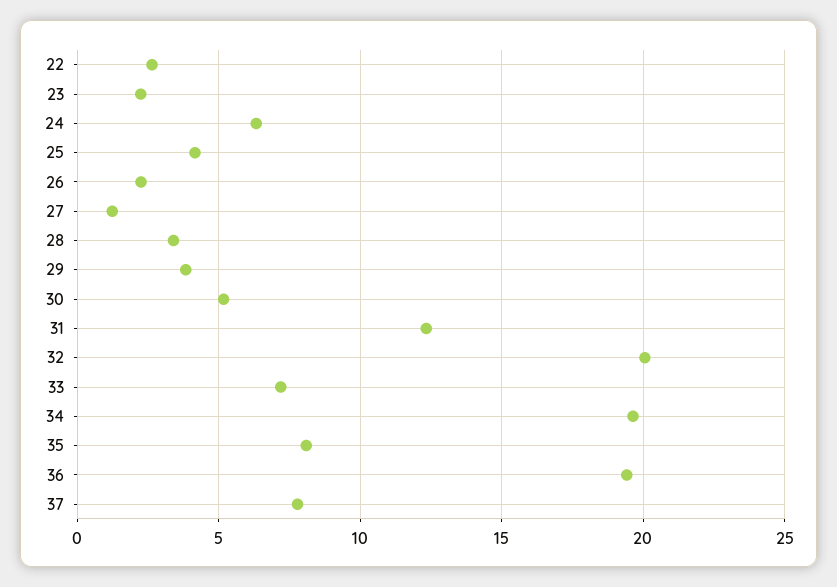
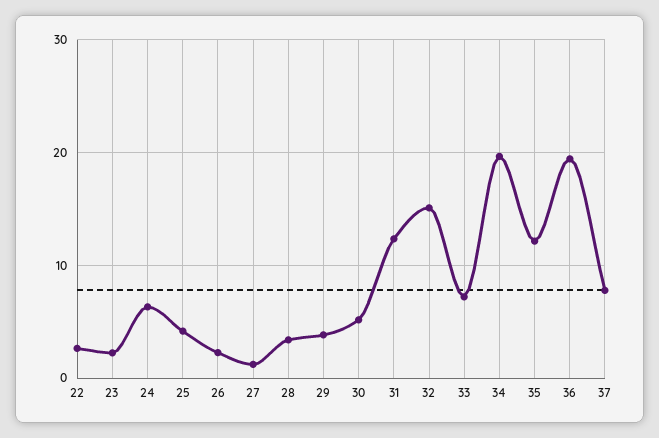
  {
    "22": 2.5,
    "23": 2,
    "24": 6.5,
    "25": 4,
    "26": 2.5,
    "27": 1,
    "28": 3.5,
    "29": 4,
    "30": 5,
    "31": 12.5,
-   "32": 20,
+   "32": 15,
    "33": 7,
    "34": 19.5,
-   "35": 8,
+   "35": 12,
    "36": 19.5,
    "37": 8
  }

